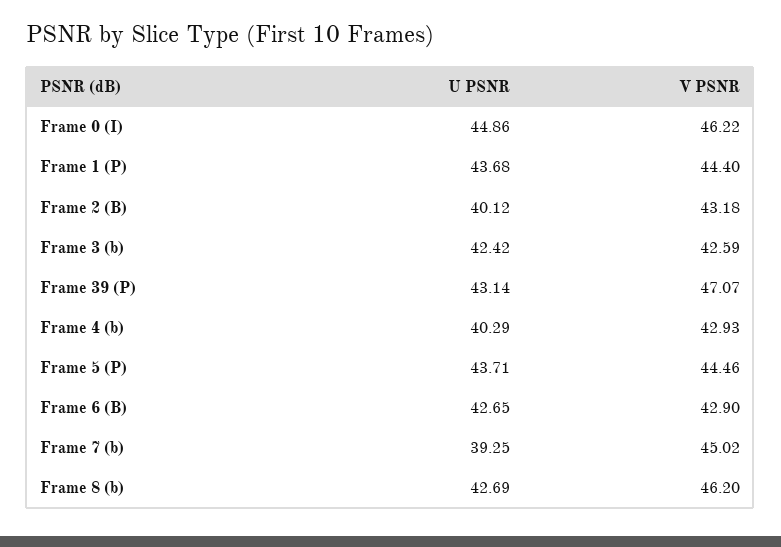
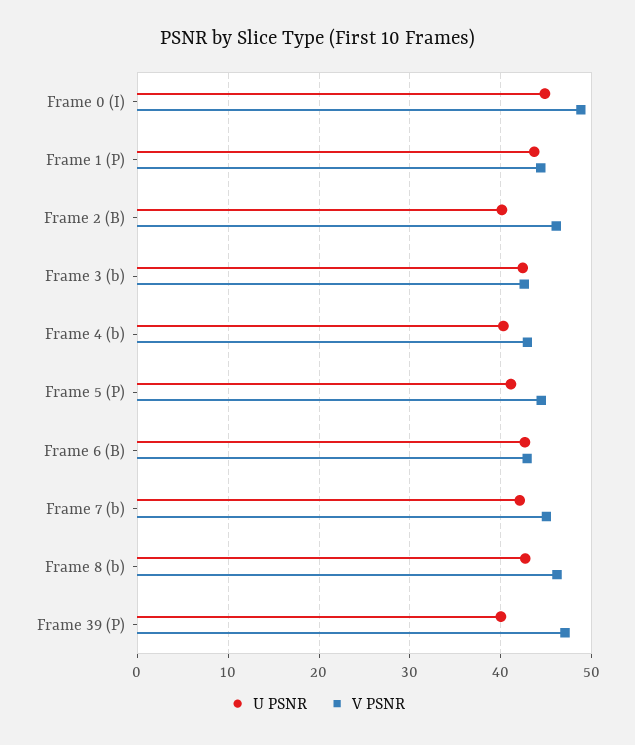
  {
    "U PSNR": {
      "Frame 0 (I)": 44.86,
      "Frame 1 (P)": 43.68,
      "Frame 2 (B)": 40.12,
      "Frame 3 (b)": 42.42,
-     "Frame 39 (P)": 43.14,
+     "Frame 39 (P)": 40,
      "Frame 4 (b)": 40.29,
-     "Frame 5 (P)": 43.71,
+     "Frame 5 (P)": 41,
      "Frame 6 (B)": 42.65,
-     "Frame 7 (b)": 39.25,
+     "Frame 7 (b)": 42,
      "Frame 8 (b)": 42.69
    },
    "V PSNR": {
-     "Frame 0 (I)": 46.22,
+     "Frame 0 (I)": 49,
      "Frame 1 (P)": 44.4,
-     "Frame 2 (B)": 43.18,
+     "Frame 2 (B)": 46,
      "Frame 3 (b)": 42.59,
      "Frame 39 (P)": 47.07,
      "Frame 4 (b)": 42.93,
      "Frame 5 (P)": 44.46,
      "Frame 6 (B)": 42.9,
      "Frame 7 (b)": 45.02,
      "Frame 8 (b)": 46.2
    }
  }

